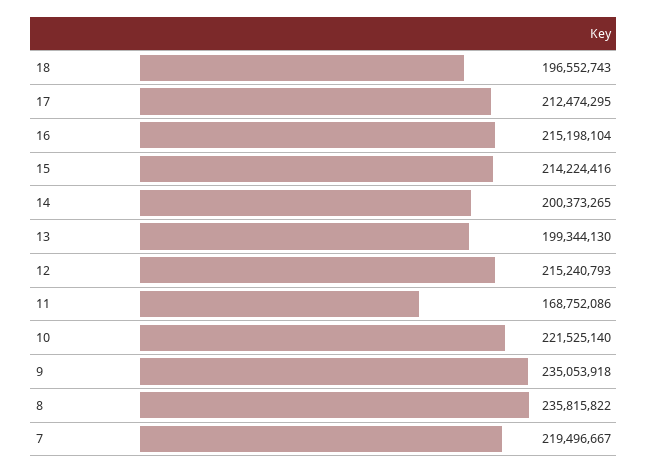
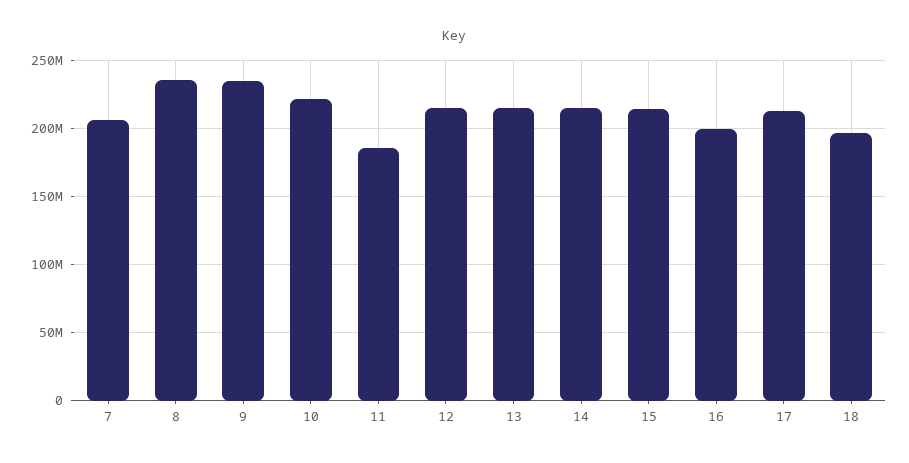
  {
    "18": 196552743,
    "17": 212474295,
-   "16": 215198104,
+   "16": 200000000,
    "15": 214224416,
-   "14": 200373265,
+   "14": 215000000,
-   "13": 199344130,
+   "13": 215000000,
    "12": 215240793,
-   "11": 168752086,
+   "11": 185000000,
    "10": 221525140,
    "9": 235053918,
    "8": 235815822,
-   "7": 219496667
+   "7": 205000000
  }

